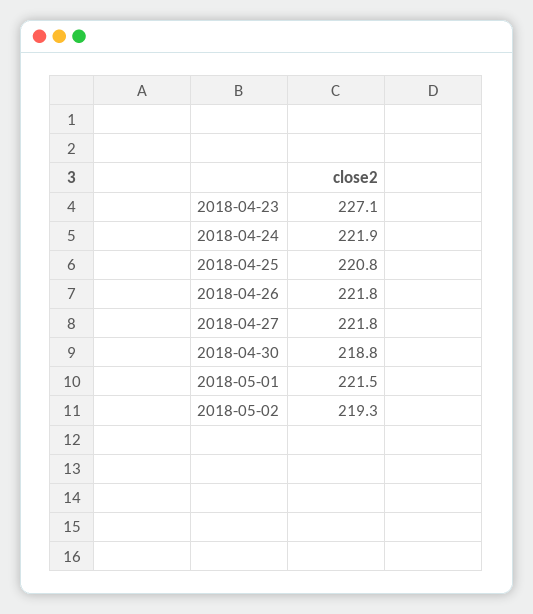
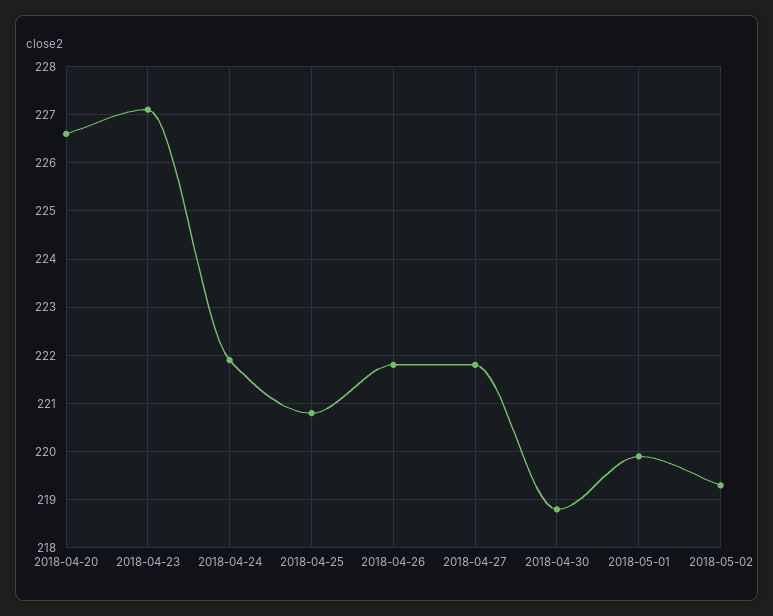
  {
    "2018-04-23": 227.1,
    "2018-04-24": 221.9,
    "2018-04-25": 220.8,
    "2018-04-26": 221.8,
    "2018-04-27": 221.8,
    "2018-04-30": 218.8,
-   "2018-05-01": 221.5,
+   "2018-05-01": 220,
-   "2018-05-02": 219.3
+   "2018-05-02": 219.3,
+   "2018-04-20": 226.5
  }

